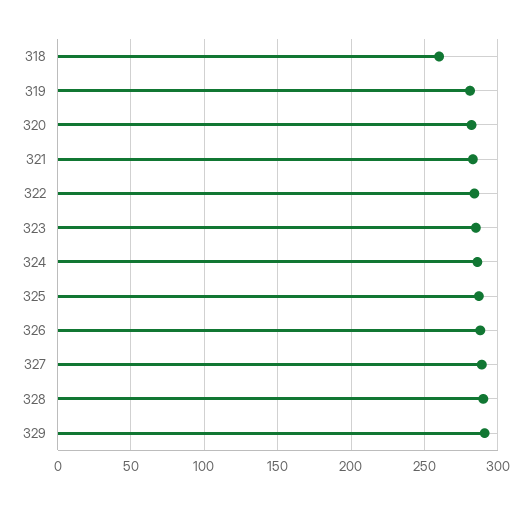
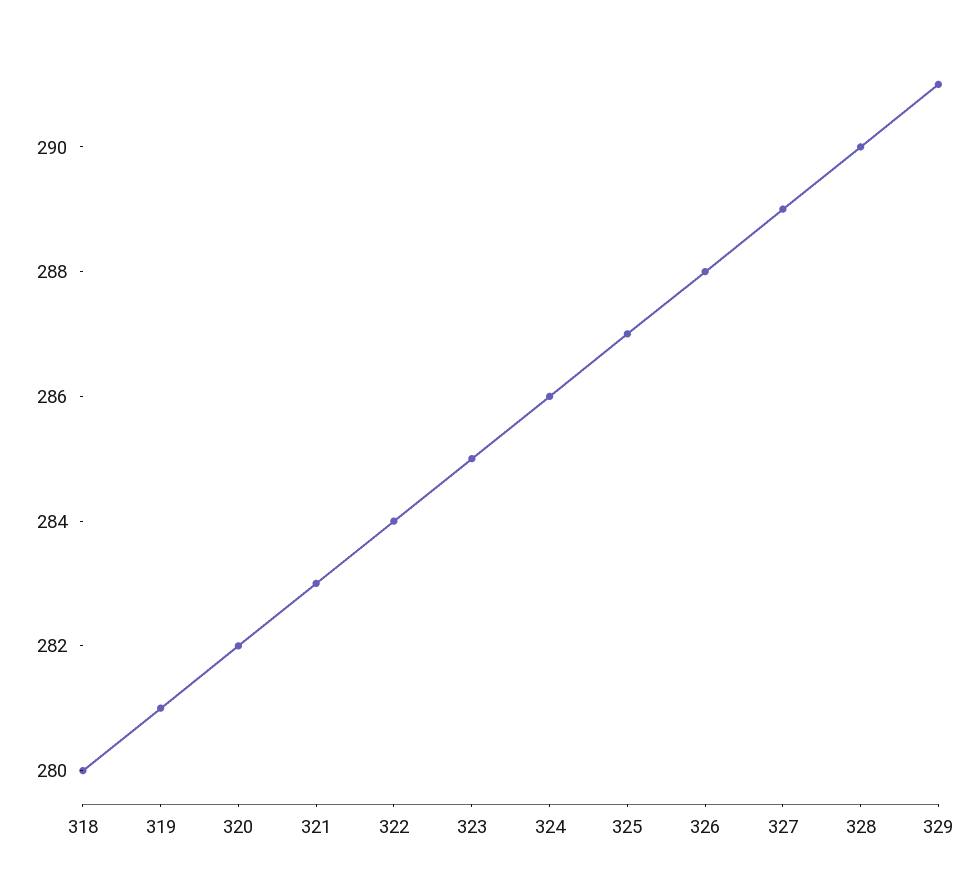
  {
-   "318": 260,
+   "318": 280,
    "319": 281,
    "320": 282,
    "321": 283,
    "322": 284,
    "323": 285,
    "324": 286,
    "325": 287,
    "326": 288,
    "327": 289,
    "328": 290,
    "329": 291
  }

